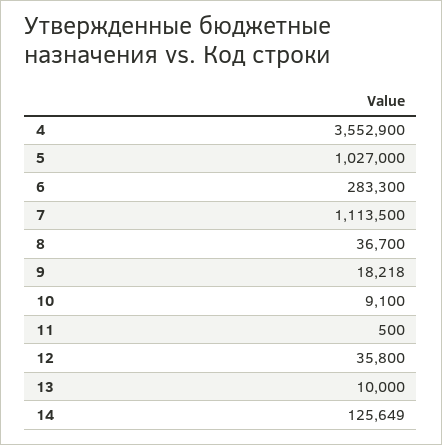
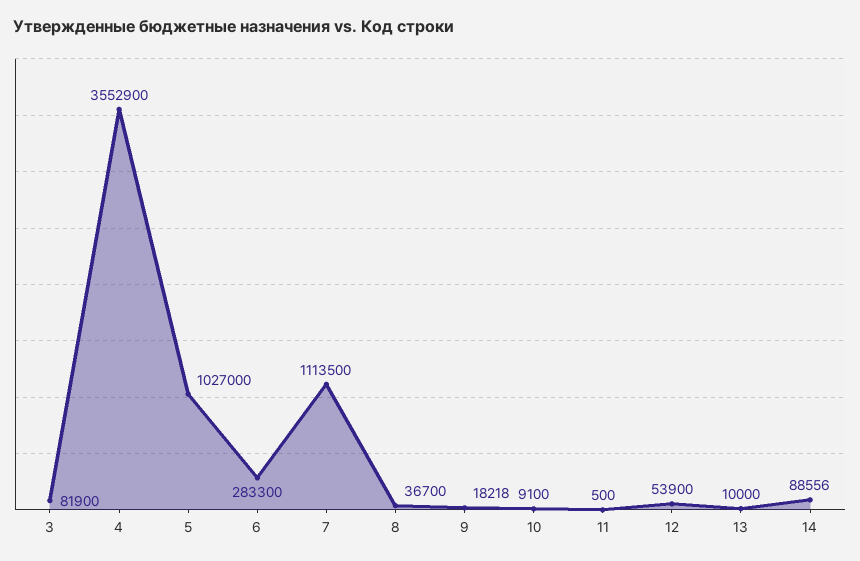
  {
    "4": 3552900,
    "5": 1027000,
    "6": 283300,
    "7": 1113500,
    "8": 36700,
    "9": 18218,
    "10": 9100,
    "11": 500,
-   "12": 35800,
+   "12": 53900,
    "13": 10000,
-   "14": 125649
+   "14": 88556,
+   "3": 81900
  }

